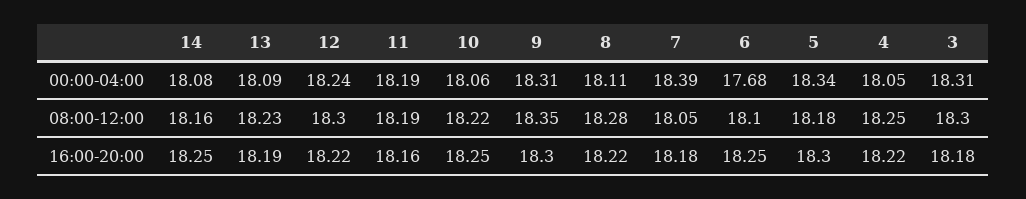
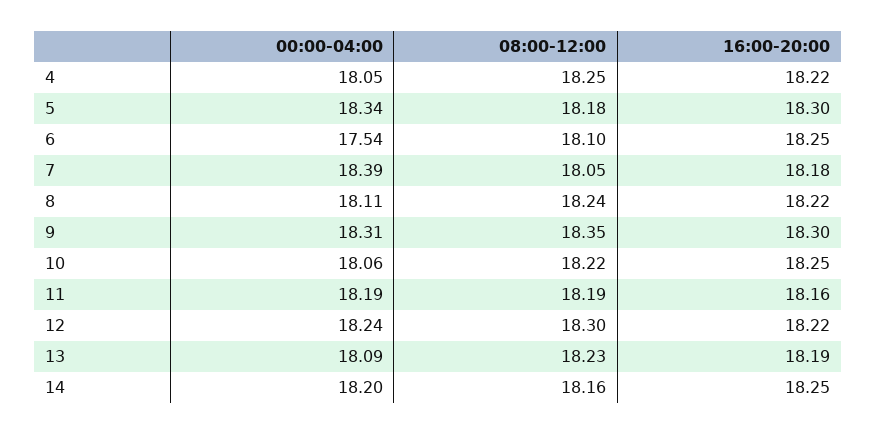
  {
    "14": {
-     "00:00-04:00": 18.08,
+     "00:00-04:00": 18.2,
      "08:00-12:00": 18.16,
      "16:00-20:00": 18.25
    },
    "13": {
      "00:00-04:00": 18.09,
      "08:00-12:00": 18.23,
      "16:00-20:00": 18.19
    },
    "12": {
      "00:00-04:00": 18.24,
      "08:00-12:00": 18.3,
      "16:00-20:00": 18.22
    },
    "11": {
      "00:00-04:00": 18.19,
      "08:00-12:00": 18.19,
      "16:00-20:00": 18.16
    },
    "10": {
      "00:00-04:00": 18.06,
      "08:00-12:00": 18.22,
      "16:00-20:00": 18.25
    },
    "9": {
      "00:00-04:00": 18.31,
      "08:00-12:00": 18.35,
      "16:00-20:00": 18.3
    },
    "8": {
      "00:00-04:00": 18.11,
-     "08:00-12:00": 18.28,
+     "08:00-12:00": 18.24,
      "16:00-20:00": 18.22
    },
    "7": {
      "00:00-04:00": 18.39,
      "08:00-12:00": 18.05,
      "16:00-20:00": 18.18
    },
    "6": {
-     "00:00-04:00": 17.68,
+     "00:00-04:00": 17.54,
      "08:00-12:00": 18.1,
      "16:00-20:00": 18.25
    },
    "5": {
      "00:00-04:00": 18.34,
      "08:00-12:00": 18.18,
      "16:00-20:00": 18.3
    },
    "4": {
      "00:00-04:00": 18.05,
      "08:00-12:00": 18.25,
      "16:00-20:00": 18.22
-   },
+   }
-   "3": {
-     "00:00-04:00": 18.31,
-     "08:00-12:00": 18.3,
-     "16:00-20:00": 18.18
-   }
  }

